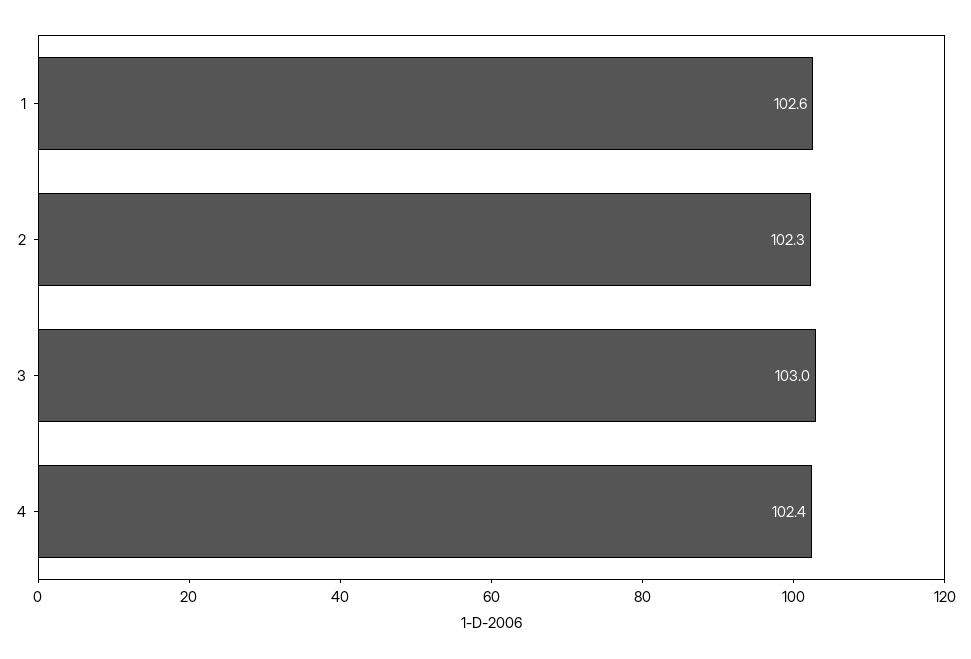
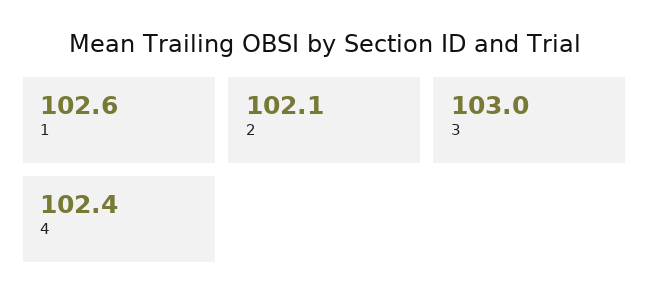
  {
    "1": 102.6,
-   "2": 102.3,
+   "2": 102.1,
    "3": 103,
    "4": 102.4
  }

